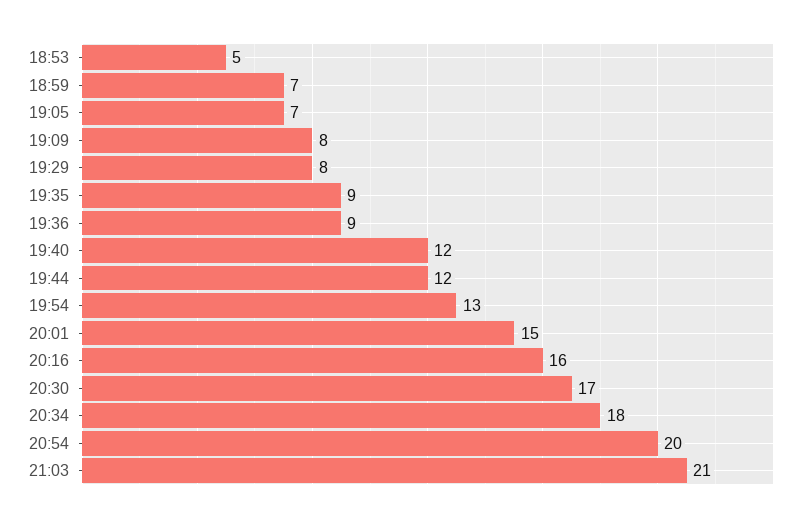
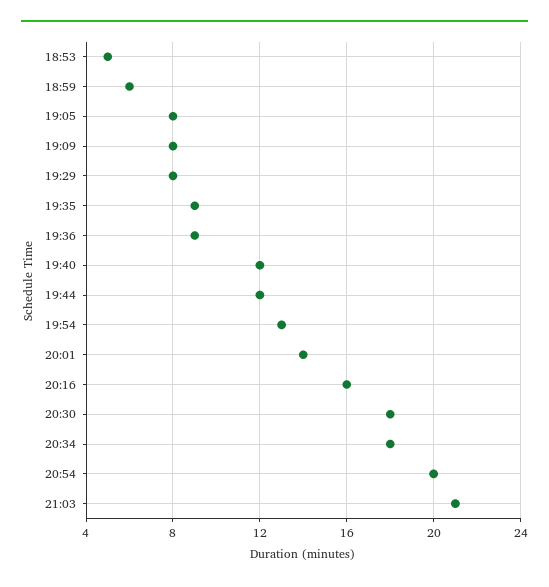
  {
    "18:53": 5,
-   "18:59": 7,
+   "18:59": 6,
-   "19:05": 7,
+   "19:05": 8,
    "19:09": 8,
    "19:29": 8,
    "19:35": 9,
    "19:36": 9,
    "19:40": 12,
    "19:44": 12,
    "19:54": 13,
-   "20:01": 15,
+   "20:01": 14,
    "20:16": 16,
-   "20:30": 17,
+   "20:30": 18,
    "20:34": 18,
    "20:54": 20,
    "21:03": 21
  }

